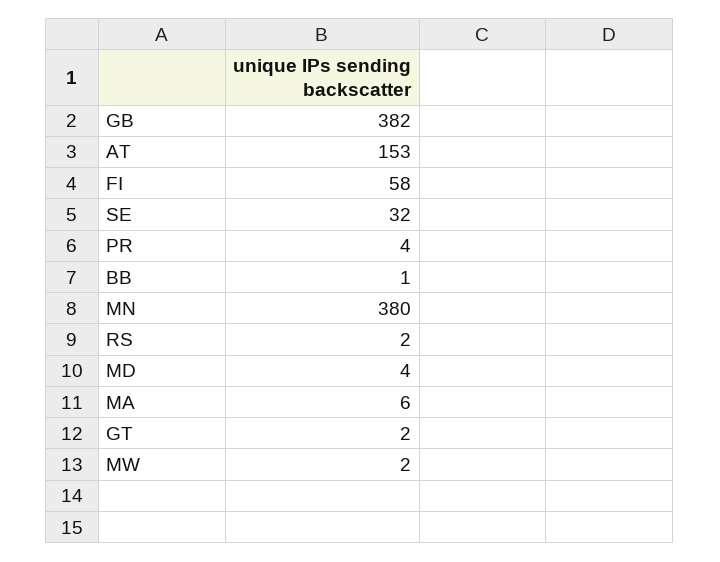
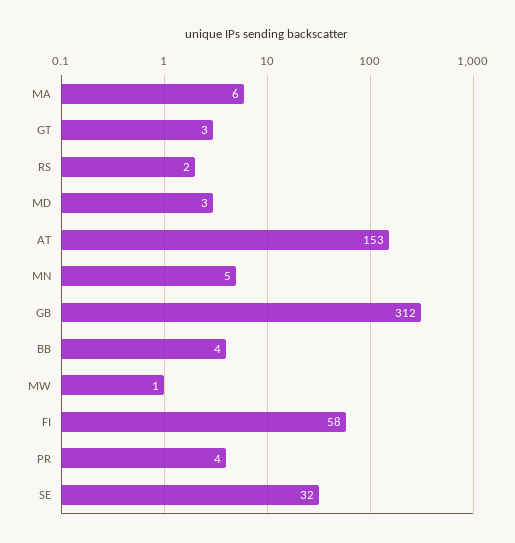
  {
-   "GB": 382,
+   "GB": 312,
    "AT": 153,
    "FI": 58,
    "SE": 32,
    "PR": 4,
-   "BB": 1,
+   "BB": 4,
-   "MN": 380,
+   "MN": 5,
    "RS": 2,
-   "MD": 4,
+   "MD": 3,
    "MA": 6,
-   "GT": 2,
+   "GT": 3,
-   "MW": 2
+   "MW": 1
  }

